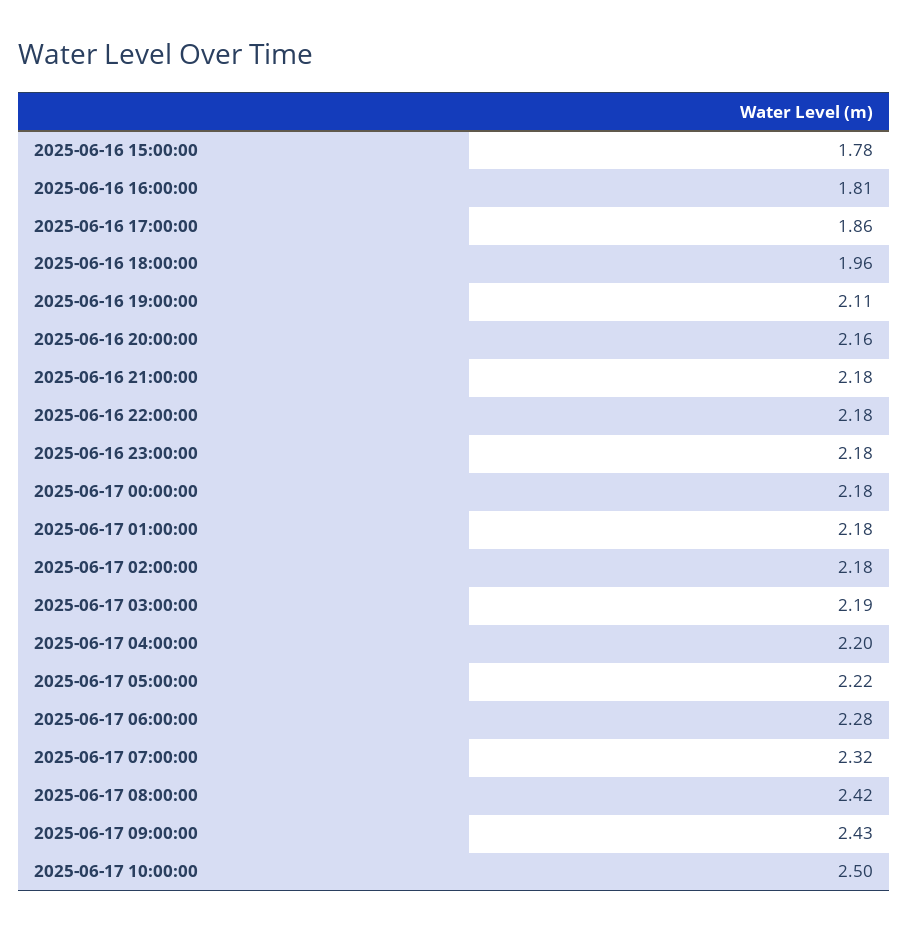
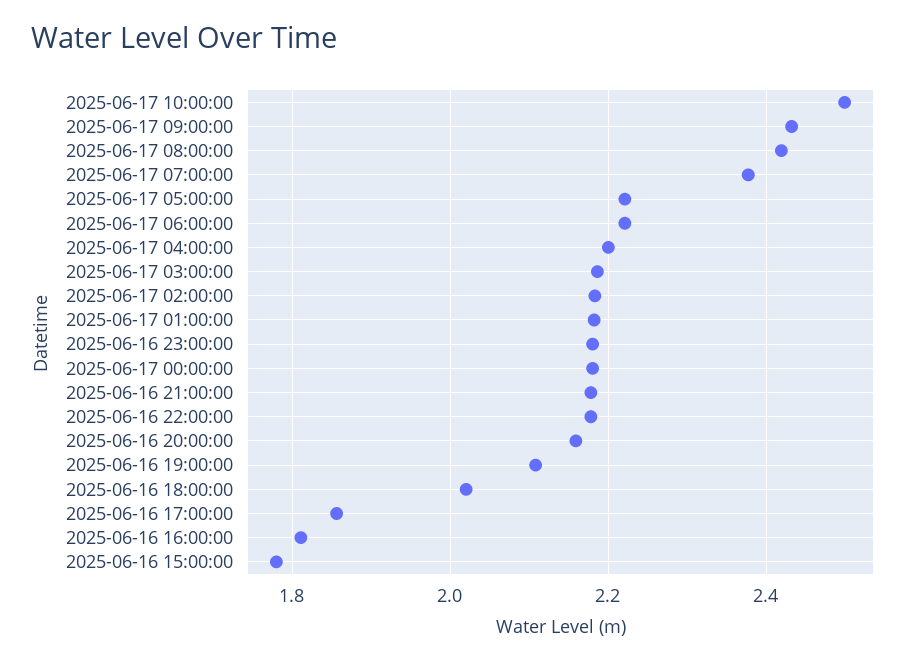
  {
    "2025-06-16 15:00:00": 1.78,
    "2025-06-16 16:00:00": 1.81,
    "2025-06-16 17:00:00": 1.86,
-   "2025-06-16 18:00:00": 1.96,
+   "2025-06-16 18:00:00": 2.02,
    "2025-06-16 19:00:00": 2.11,
    "2025-06-16 20:00:00": 2.16,
    "2025-06-16 21:00:00": 2.18,
    "2025-06-16 22:00:00": 2.18,
    "2025-06-16 23:00:00": 2.18,
    "2025-06-17 00:00:00": 2.18,
    "2025-06-17 01:00:00": 2.18,
    "2025-06-17 02:00:00": 2.18,
    "2025-06-17 03:00:00": 2.19,
    "2025-06-17 04:00:00": 2.2,
    "2025-06-17 05:00:00": 2.22,
-   "2025-06-17 06:00:00": 2.28,
+   "2025-06-17 06:00:00": 2.22,
-   "2025-06-17 07:00:00": 2.32,
+   "2025-06-17 07:00:00": 2.38,
    "2025-06-17 08:00:00": 2.42,
    "2025-06-17 09:00:00": 2.43,
    "2025-06-17 10:00:00": 2.5
  }

